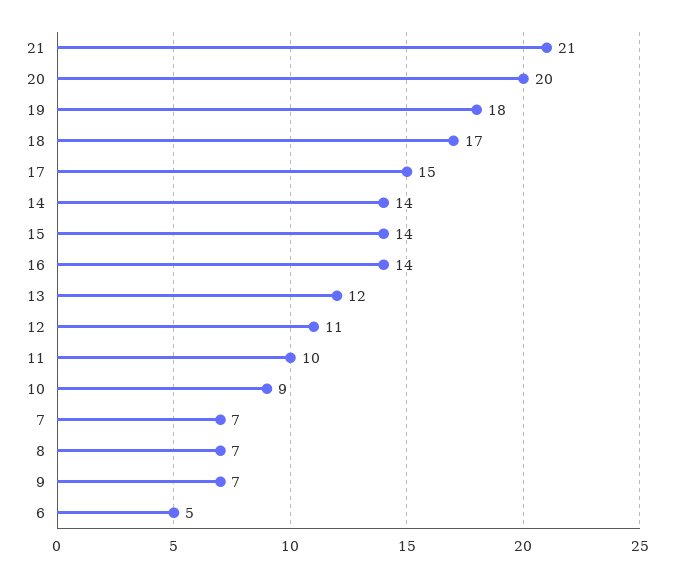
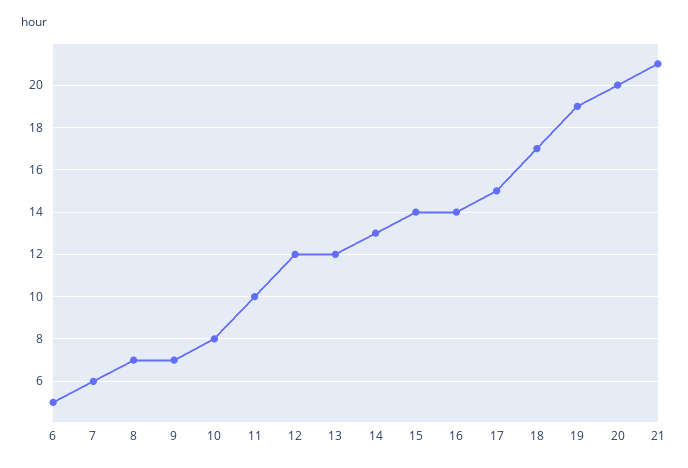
  {
    "21": 21,
    "20": 20,
-   "19": 18,
+   "19": 19,
    "18": 17,
    "17": 15,
-   "14": 14,
+   "14": 13,
    "15": 14,
    "16": 14,
    "13": 12,
-   "12": 11,
+   "12": 12,
    "11": 10,
-   "10": 9,
+   "10": 8,
-   "7": 7,
+   "7": 6,
    "8": 7,
    "9": 7,
    "6": 5
  }

